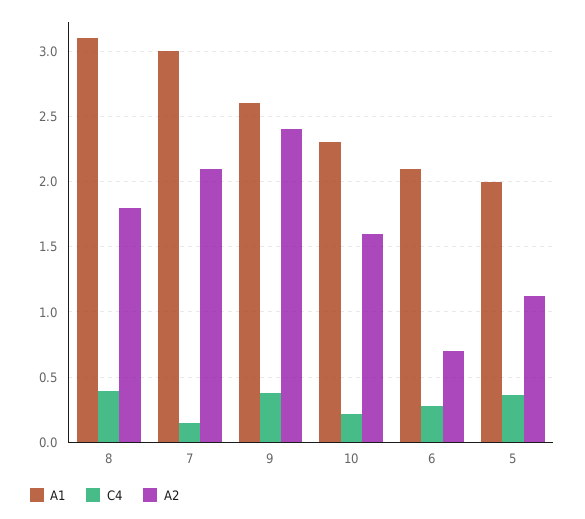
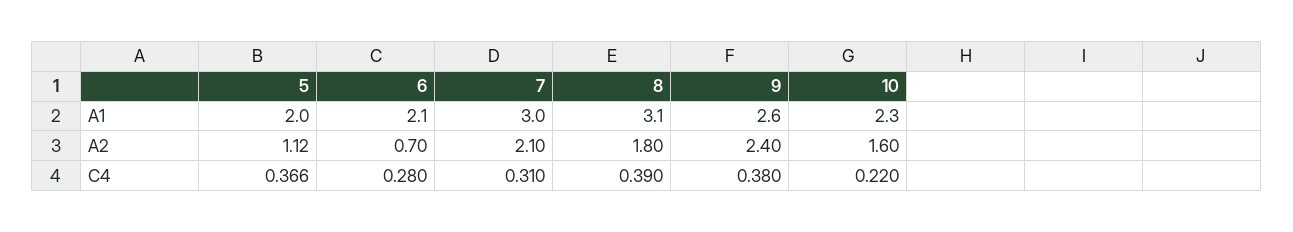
  {
    "A1": {
      "8": 3.1,
      "7": 3,
      "9": 2.6,
      "10": 2.3,
      "6": 2.1,
      "5": 2
    },
    "C4": {
      "8": 0.39,
-     "7": 0.15,
+     "7": 0.31,
      "9": 0.38,
      "10": 0.22,
      "6": 0.28,
      "5": 0.366
    },
    "A2": {
      "8": 1.8,
      "7": 2.1,
      "9": 2.4,
      "10": 1.6,
      "6": 0.7,
      "5": 1.12
    }
  }

